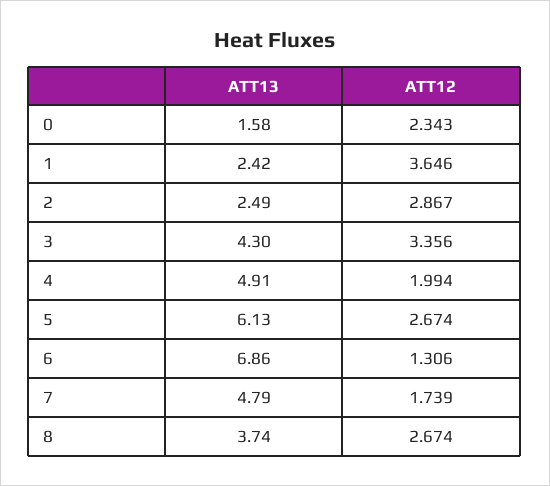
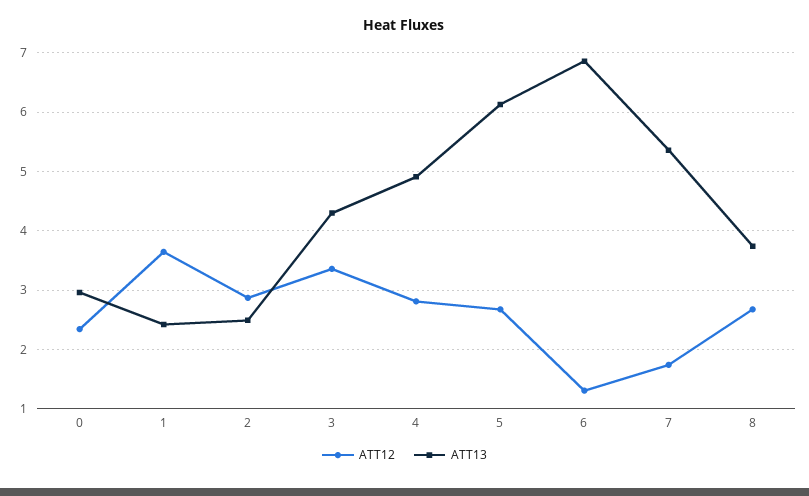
  {
    "ATT13": {
-     "0": 1.58,
+     "0": 3,
      "1": 2.42,
      "2": 2.49,
      "3": 4.3,
      "4": 4.91,
      "5": 6.13,
      "6": 6.86,
-     "7": 4.79,
+     "7": 5.4,
      "8": 3.74
    },
    "ATT12": {
      "0": 2.343,
      "1": 3.646,
      "2": 2.867,
      "3": 3.356,
-     "4": 1.994,
+     "4": 2.8,
      "5": 2.674,
      "6": 1.306,
      "7": 1.739,
      "8": 2.674
    }
  }

